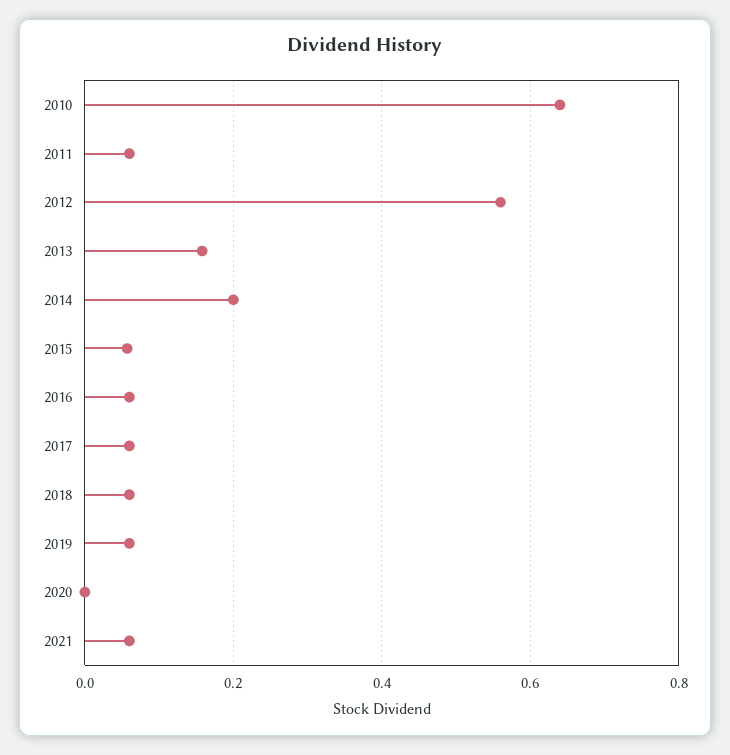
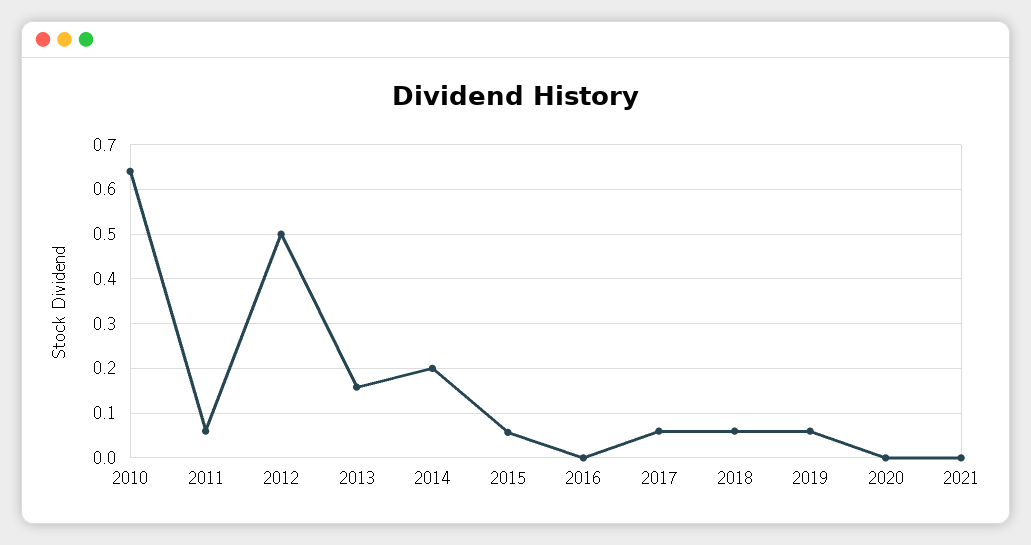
  {
    "2010": 0.64,
    "2011": 0.06,
-   "2012": 0.56,
+   "2012": 0.5,
    "2013": 0.16,
    "2014": 0.2,
    "2015": 0.06,
-   "2016": 0.06,
+   "2016": 0,
    "2017": 0.06,
    "2018": 0.06,
    "2019": 0.06,
    "2020": 0,
-   "2021": 0.06
+   "2021": 0
  }

